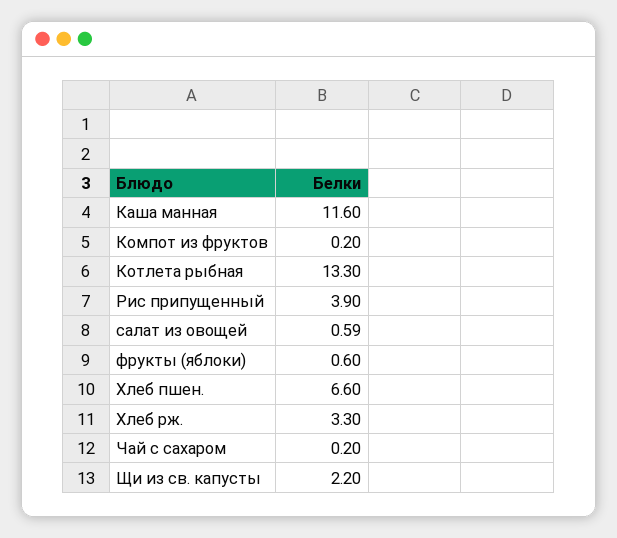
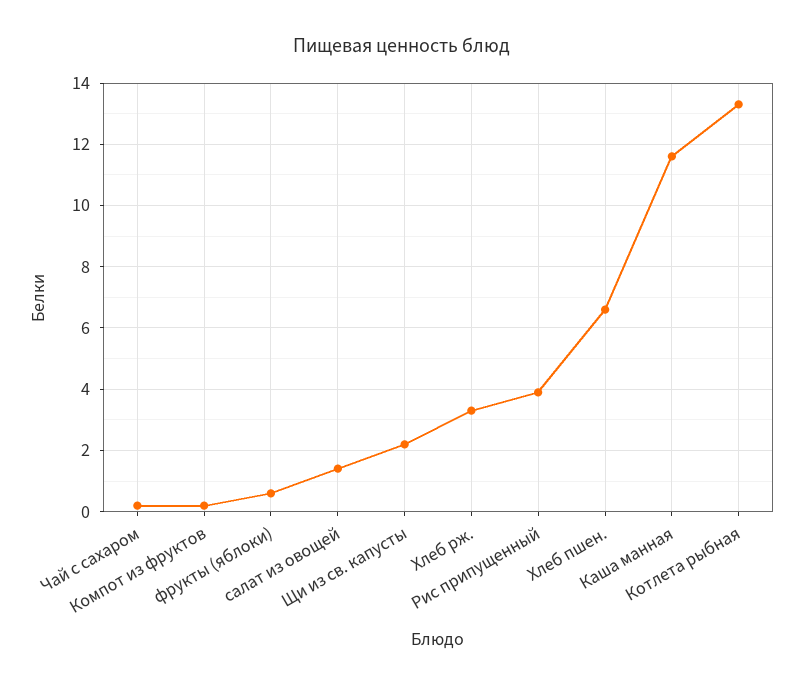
  {
    "Каша манная": 11.6,
    "Компот из фруктов": 0.2,
    "Котлета рыбная": 13.3,
    "Рис припущенный": 3.9,
-   "салат из овощей": 0.59,
+   "салат из овощей": 1.4,
    "фрукты (яблоки)": 0.6,
    "Хлеб пшен.": 6.6,
    "Хлеб рж.": 3.3,
    "Чай с сахаром": 0.2,
    "Щи из св. капусты": 2.2
  }

